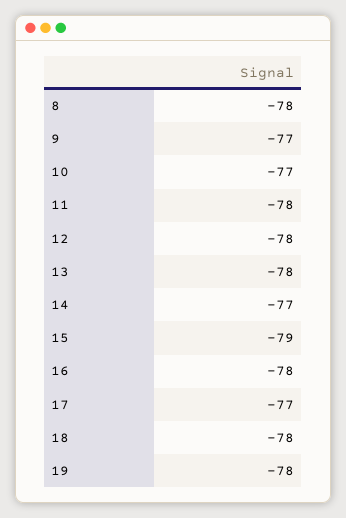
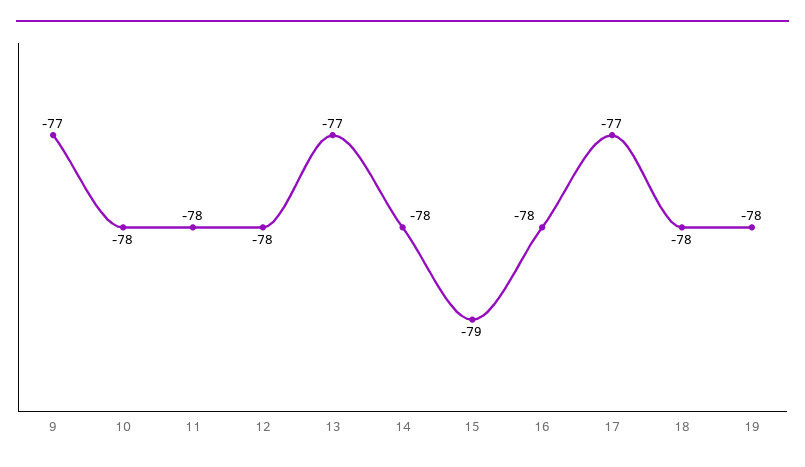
  {
-   "8": -78,
    "9": -77,
-   "10": -77,
+   "10": -78,
    "11": -78,
    "12": -78,
-   "13": -78,
+   "13": -77,
-   "14": -77,
+   "14": -78,
    "15": -79,
    "16": -78,
    "17": -77,
    "18": -78,
    "19": -78
  }

